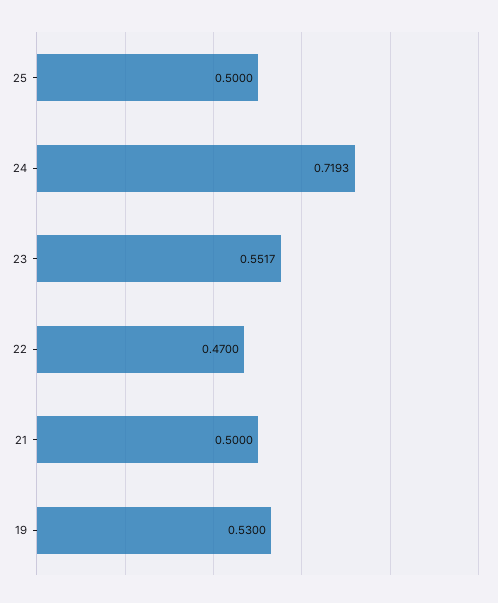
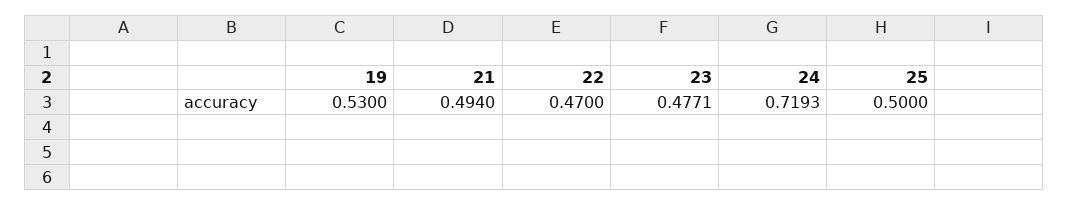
  {
    "25": 0.5,
    "24": 0.7193,
-   "23": 0.5517,
+   "23": 0.4771,
    "22": 0.47,
-   "21": 0.5,
+   "21": 0.494,
    "19": 0.53
  }

